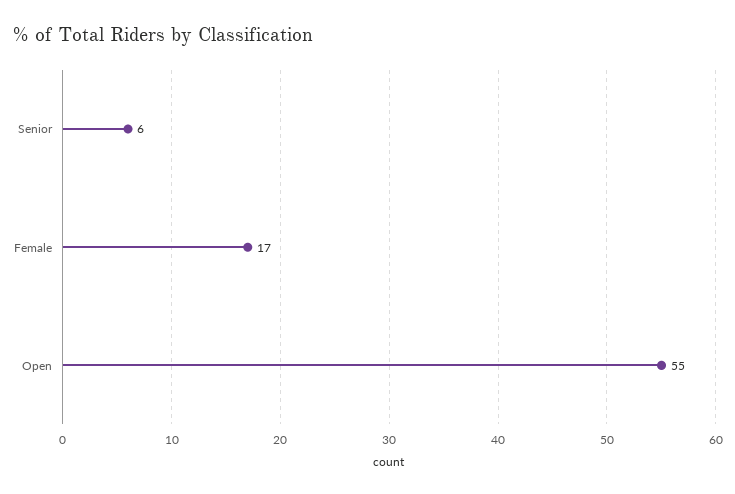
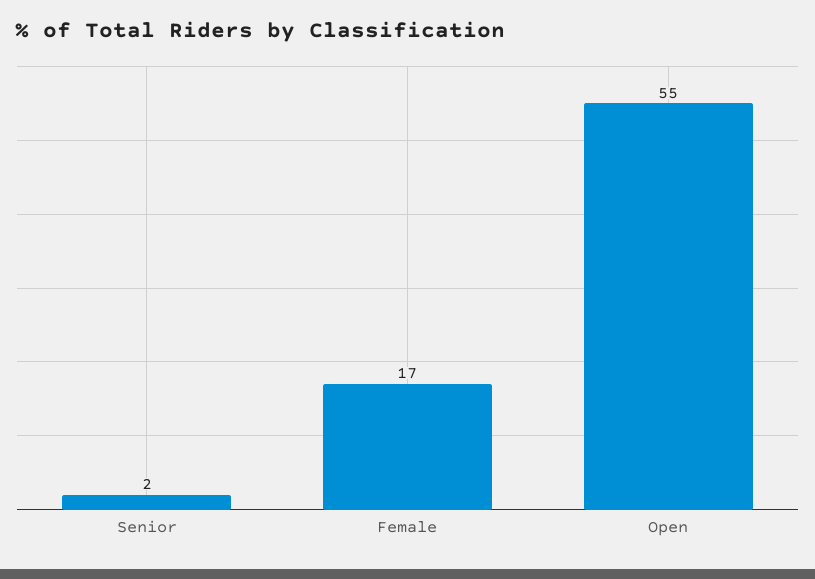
  {
-   "Senior": 6,
+   "Senior": 2,
    "Female": 17,
    "Open": 55
  }

